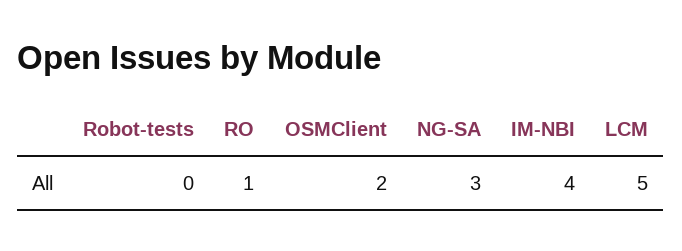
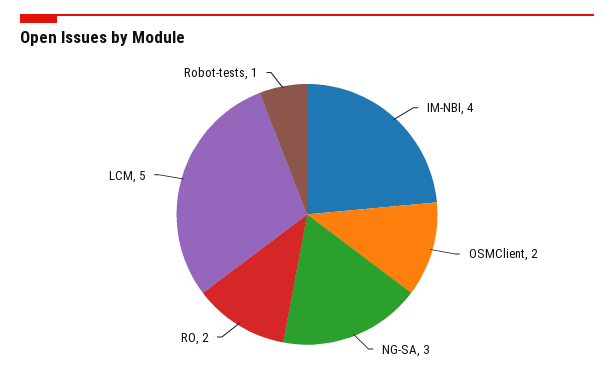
  {
-   "Robot-tests": 0,
+   "Robot-tests": 1,
-   "RO": 1,
+   "RO": 2,
    "OSMClient": 2,
    "NG-SA": 3,
    "IM-NBI": 4,
    "LCM": 5
  }

